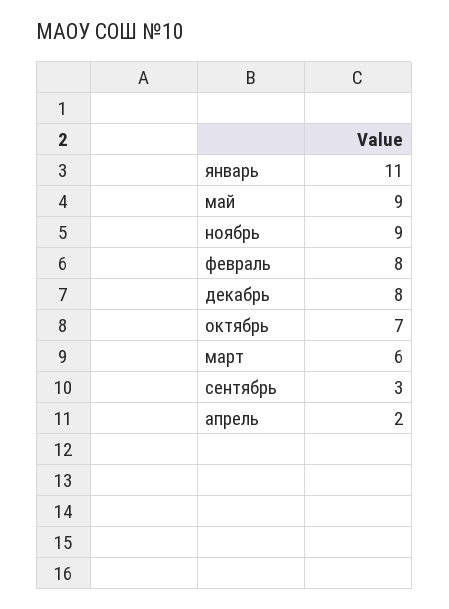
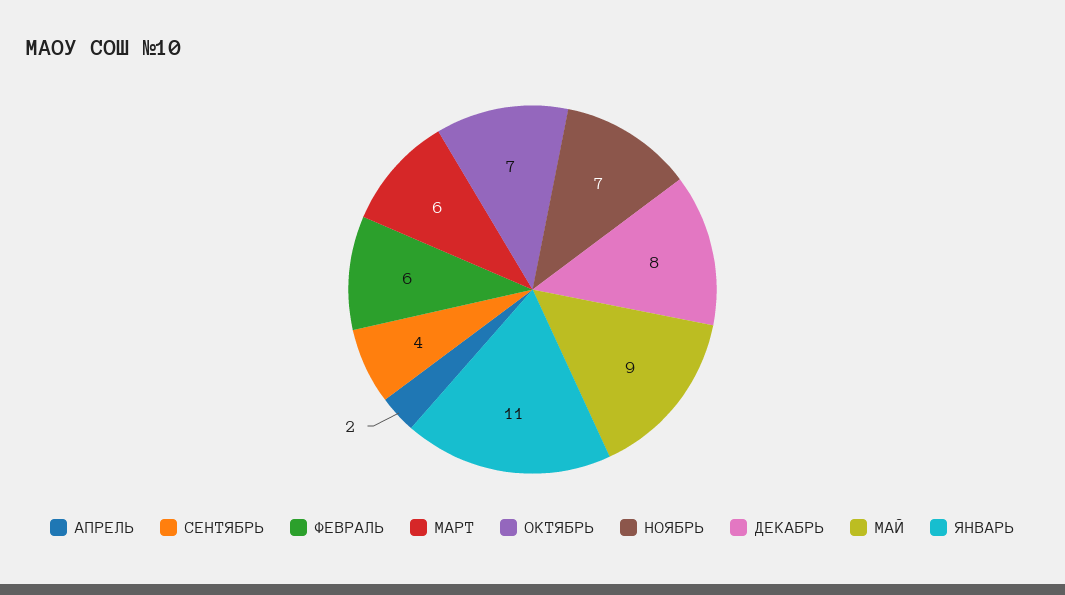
  {
    "январь": 11,
    "май": 9,
-   "ноябрь": 9,
+   "ноябрь": 7,
-   "февраль": 8,
+   "февраль": 6,
    "декабрь": 8,
    "октябрь": 7,
    "март": 6,
-   "сентябрь": 3,
+   "сентябрь": 4,
    "апрель": 2
  }

